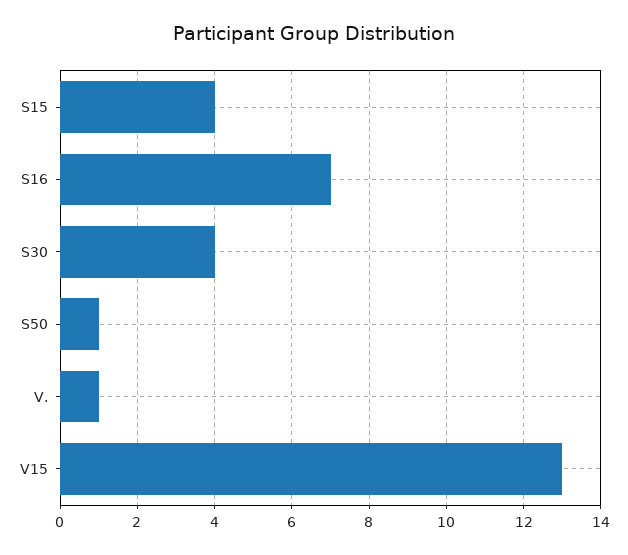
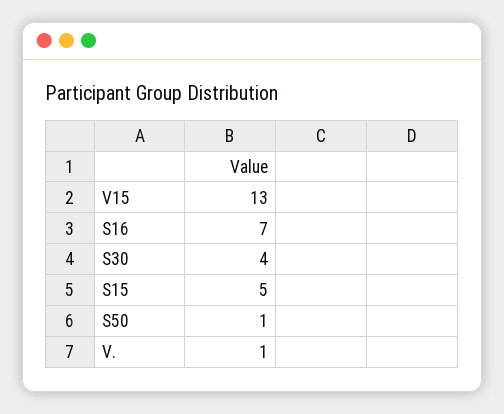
  {
-   "S15": 4,
+   "S15": 5,
    "S16": 7,
    "S30": 4,
    "S50": 1,
    "V.": 1,
    "V15": 13
  }

